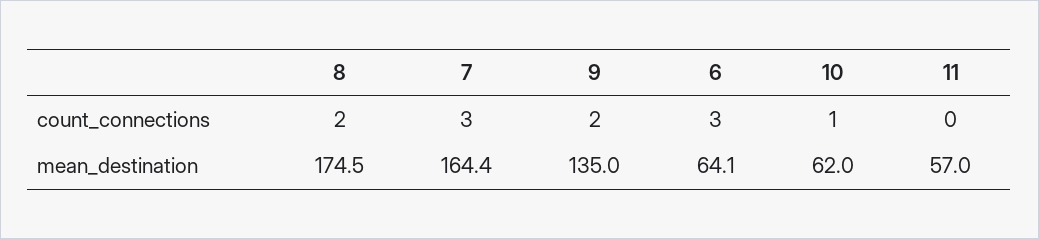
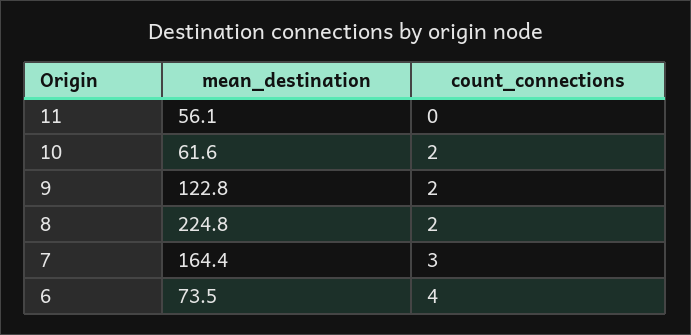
  {
    "8": {
      "count_connections": 2,
-     "mean_destination": 174.5
+     "mean_destination": 224.8
    },
    "7": {
      "count_connections": 3,
      "mean_destination": 164.4
    },
    "9": {
      "count_connections": 2,
-     "mean_destination": 135
+     "mean_destination": 122.8
    },
    "6": {
-     "count_connections": 3,
+     "count_connections": 4,
-     "mean_destination": 64.1
+     "mean_destination": 73.5
    },
    "10": {
-     "count_connections": 1,
+     "count_connections": 2,
-     "mean_destination": 62
+     "mean_destination": 61.6
    },
    "11": {
      "count_connections": 0,
-     "mean_destination": 57
+     "mean_destination": 56.1
    }
  }

